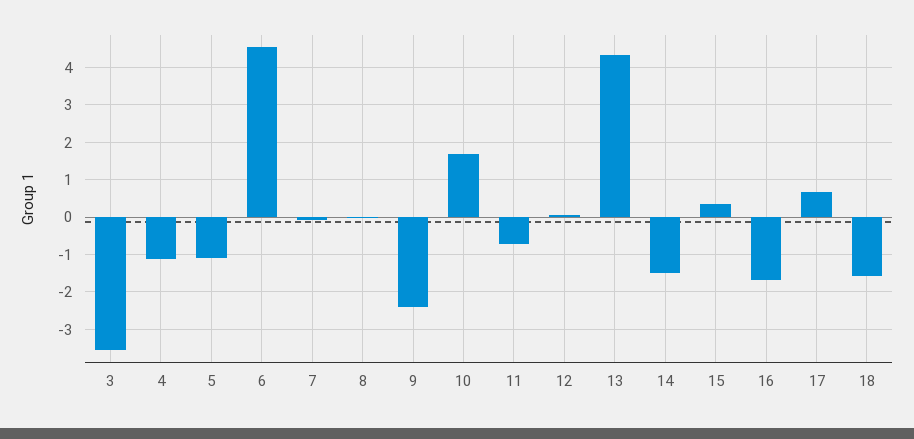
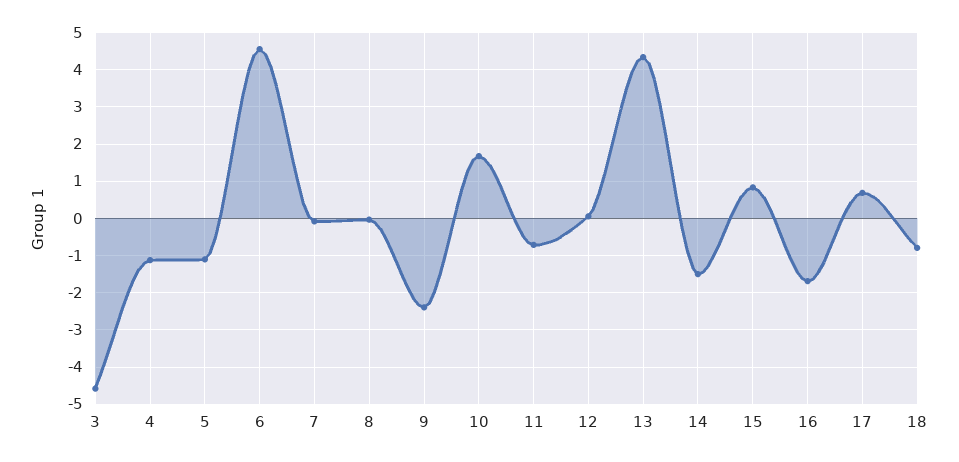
  {
-   "3": -3.6,
+   "3": -4.6,
    "4": -1.2,
    "5": -1.2,
    "6": 4.6,
    "7": 0,
    "8": 0,
    "9": -2.4,
    "10": 1.6,
    "11": -0.8,
    "12": 0,
    "13": 4.4,
    "14": -1.4,
-   "15": 0.4,
+   "15": 0.8,
    "16": -1.6,
    "17": 0.6,
-   "18": -1.6
+   "18": -0.8
  }

